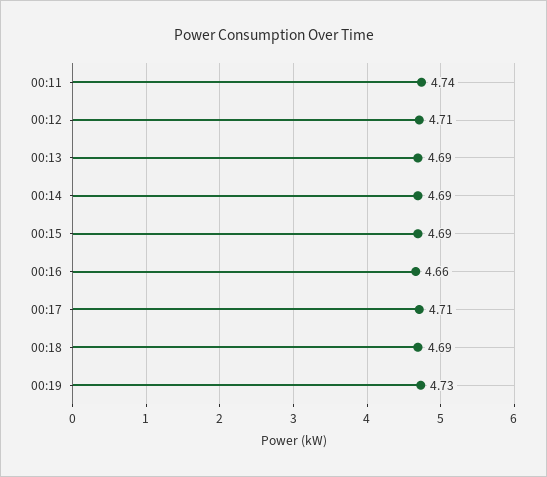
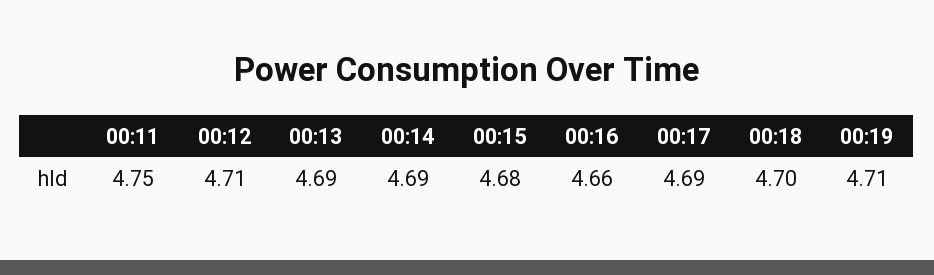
  {
-   "00:11": 4.74,
+   "00:11": 4.75,
    "00:12": 4.71,
    "00:13": 4.69,
    "00:14": 4.69,
-   "00:15": 4.69,
+   "00:15": 4.68,
    "00:16": 4.66,
-   "00:17": 4.71,
+   "00:17": 4.69,
-   "00:18": 4.69,
+   "00:18": 4.7,
-   "00:19": 4.73
+   "00:19": 4.71
  }

